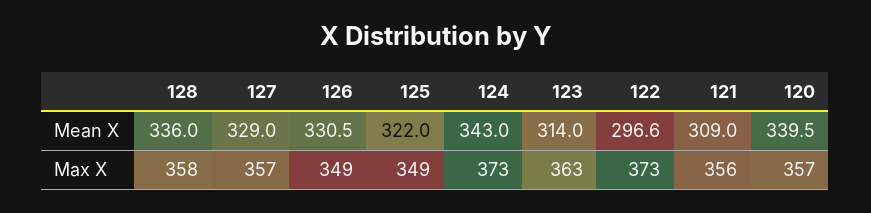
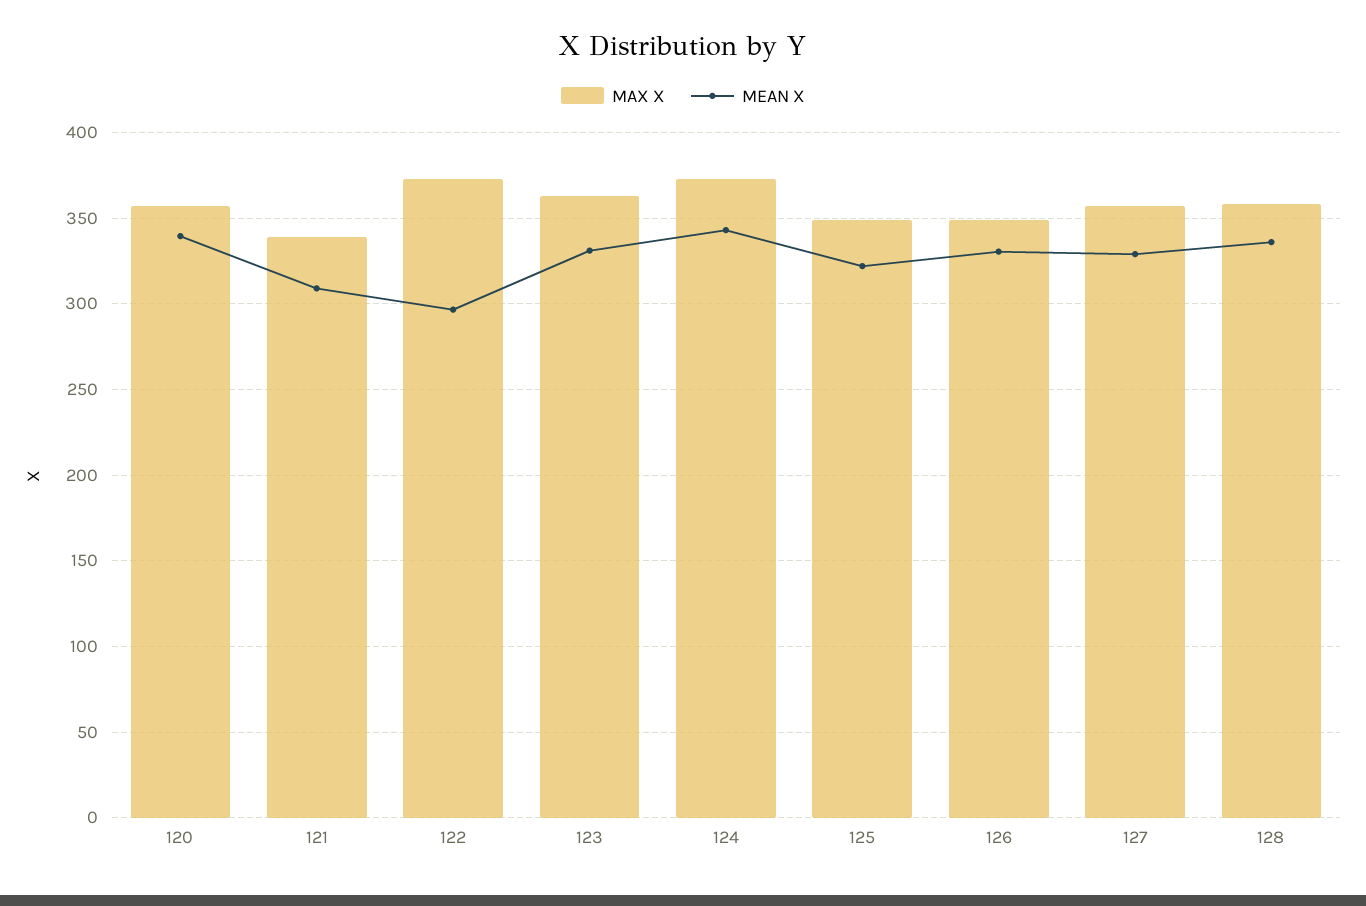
  {
    "Mean X": {
      "128": 336,
      "127": 329,
      "126": 330.5,
      "125": 322,
      "124": 343,
-     "123": 314,
+     "123": 330,
      "122": 296.6,
      "121": 309,
      "120": 339.5
    },
    "Max X": {
      "128": 358,
      "127": 357,
      "126": 349,
      "125": 349,
      "124": 373,
      "123": 363,
      "122": 373,
-     "121": 356,
+     "121": 340,
      "120": 357
    }
  }

